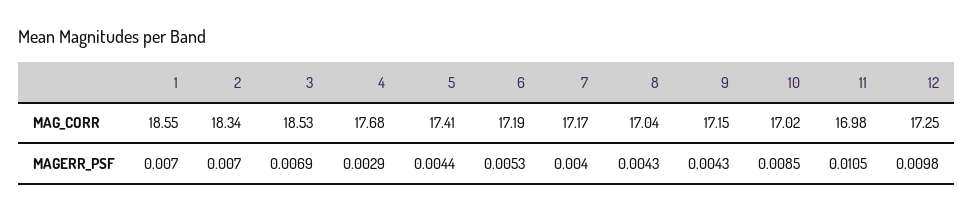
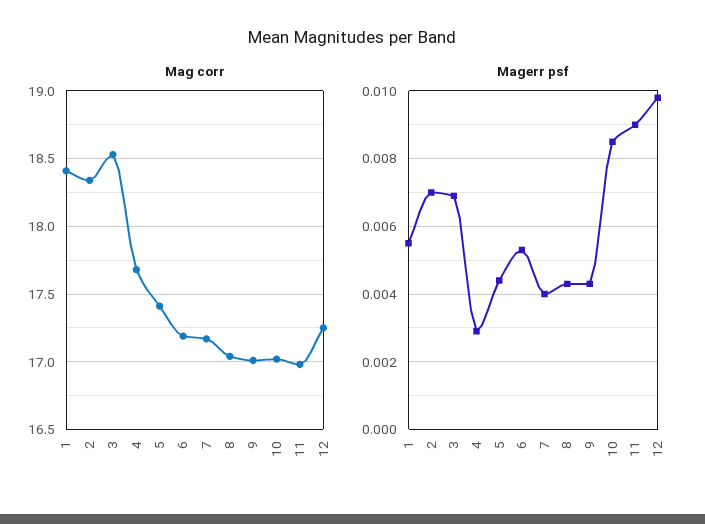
  {
    "MAG_CORR": {
-     "1": 18.55,
+     "1": 18.4,
      "2": 18.34,
      "3": 18.53,
      "4": 17.68,
      "5": 17.41,
      "6": 17.19,
      "7": 17.17,
      "8": 17.04,
-     "9": 17.15,
+     "9": 17,
      "10": 17.02,
      "11": 16.98,
      "12": 17.25
    },
    "MAGERR_PSF": {
-     "1": 0.007,
+     "1": 0.0055,
      "2": 0.007,
      "3": 0.0069,
      "4": 0.0029,
      "5": 0.0044,
      "6": 0.0053,
      "7": 0.004,
      "8": 0.0043,
      "9": 0.0043,
      "10": 0.0085,
-     "11": 0.0105,
+     "11": 0.009,
      "12": 0.0098
    }
  }

